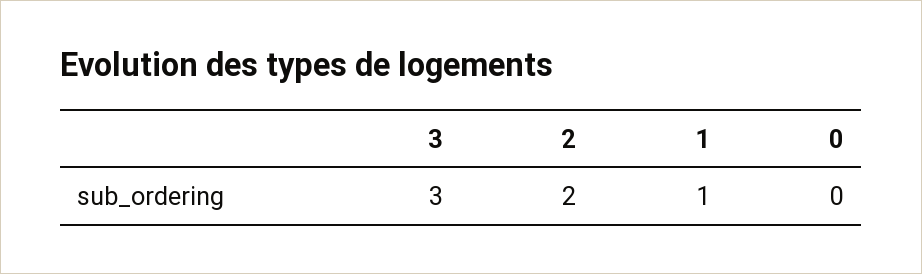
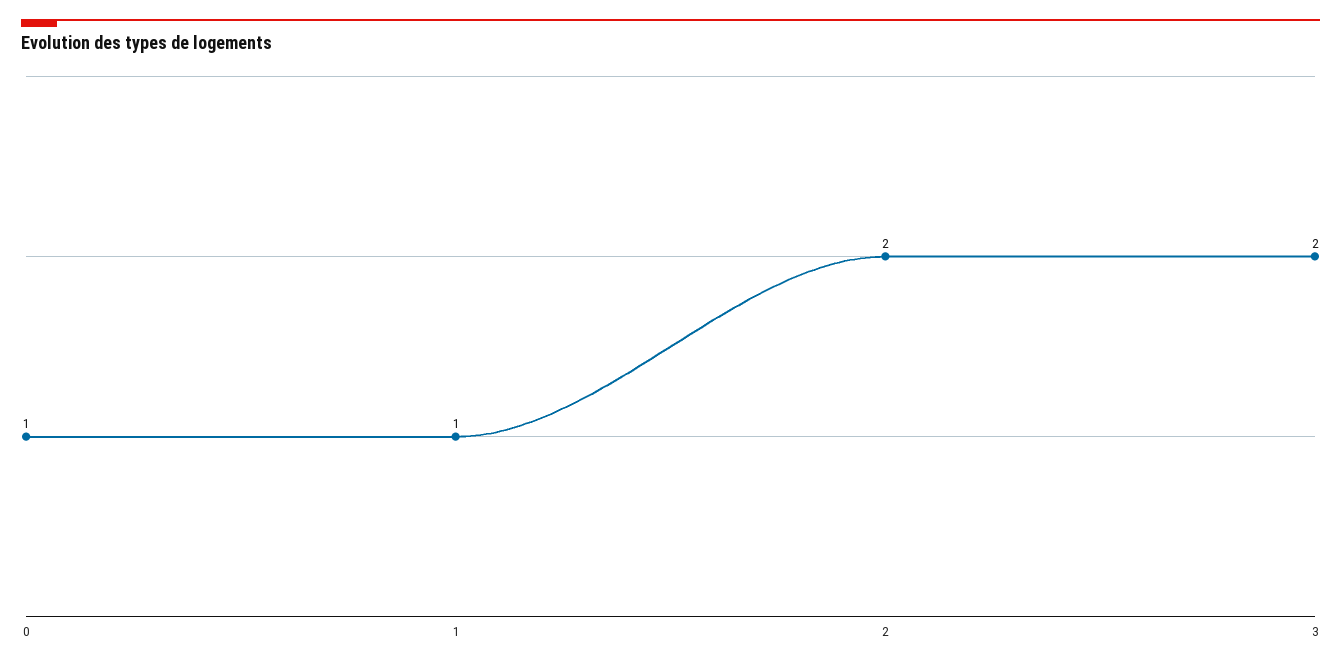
  {
-   "3": 3,
+   "3": 2,
    "2": 2,
    "1": 1,
-   "0": 0
+   "0": 1
  }

